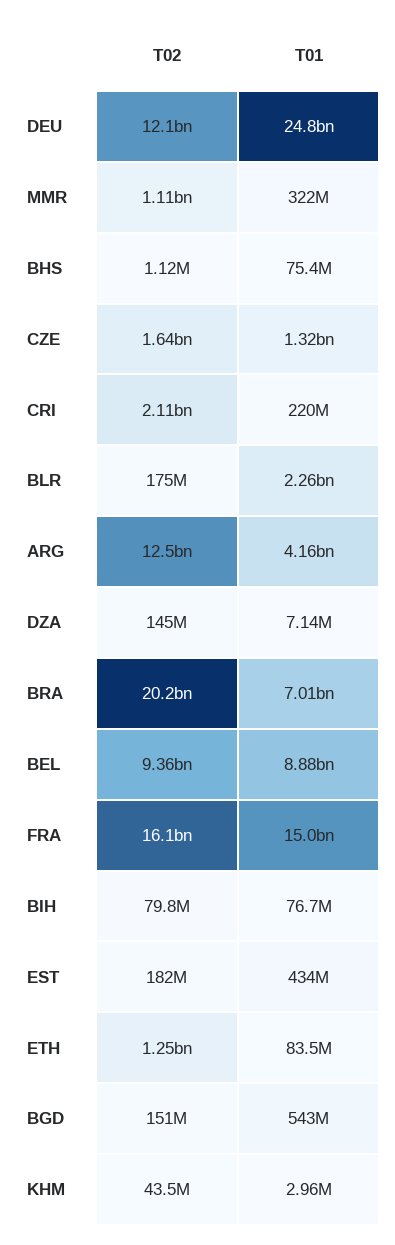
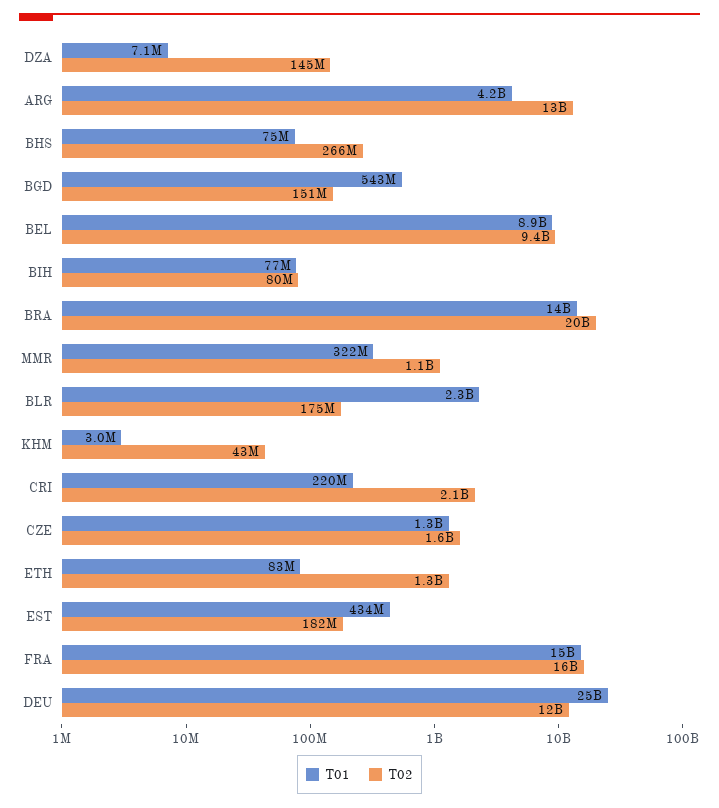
  {
    "T02": {
      "DEU": 12100000000,
      "MMR": 1110000000,
-     "BHS": 1120000,
+     "BHS": 266000000,
      "CZE": 1640000000,
      "CRI": 2110000000,
      "BLR": 175000000,
      "ARG": 12500000000,
      "DZA": 145000000,
      "BRA": 20200000000,
      "BEL": 9360000000,
      "FRA": 16100000000,
      "BIH": 79800000,
      "EST": 182000000,
      "ETH": 1250000000,
      "BGD": 151000000,
      "KHM": 43500000
    },
    "T01": {
      "DEU": 24800000000,
      "MMR": 322000000,
      "BHS": 75400000,
      "CZE": 1320000000,
      "CRI": 220000000,
      "BLR": 2260000000,
      "ARG": 4160000000,
      "DZA": 7140000,
-     "BRA": 7010000000,
+     "BRA": 14000000000,
      "BEL": 8880000000,
      "FRA": 15000000000,
      "BIH": 76700000,
      "EST": 434000000,
      "ETH": 83500000,
      "BGD": 543000000,
      "KHM": 2960000
    }
  }

